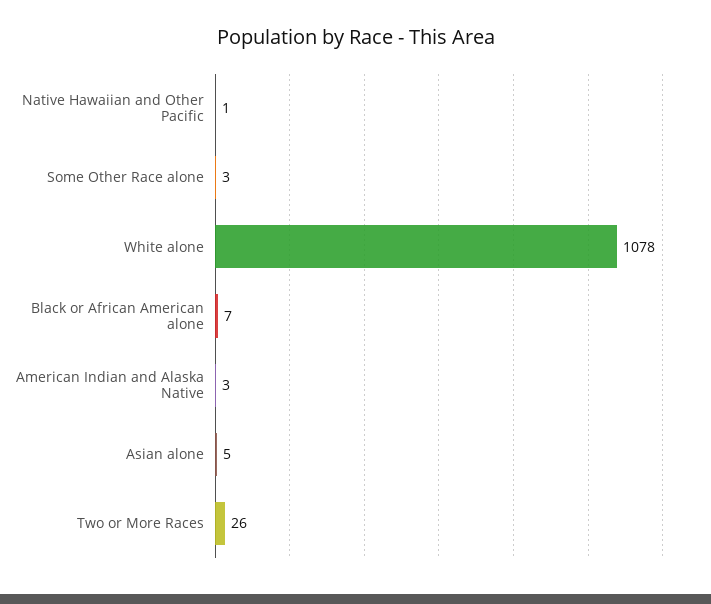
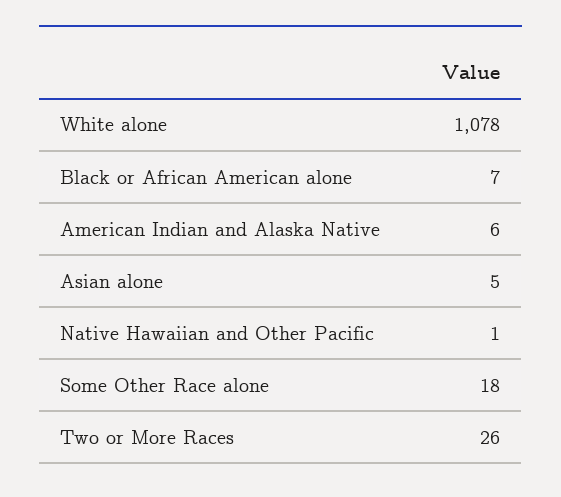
  {
    "Native Hawaiian and Other Pacific": 1,
-   "Some Other Race alone": 3,
+   "Some Other Race alone": 18,
    "White alone": 1078,
    "Black or African American alone": 7,
-   "American Indian and Alaska Native": 3,
+   "American Indian and Alaska Native": 6,
    "Asian alone": 5,
    "Two or More Races": 26
  }

